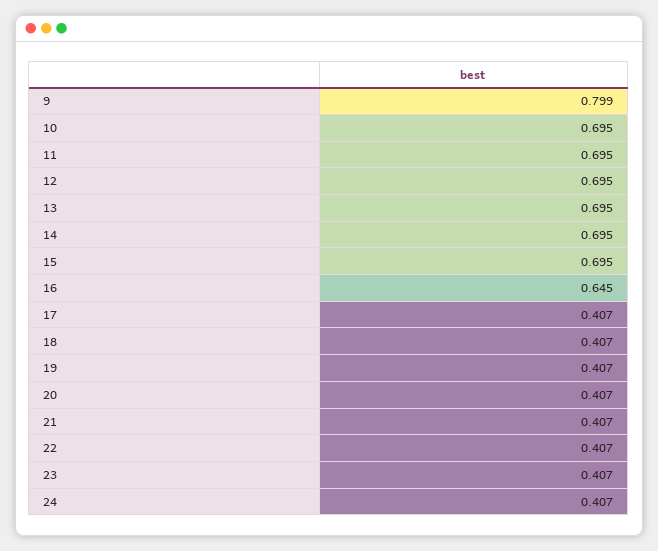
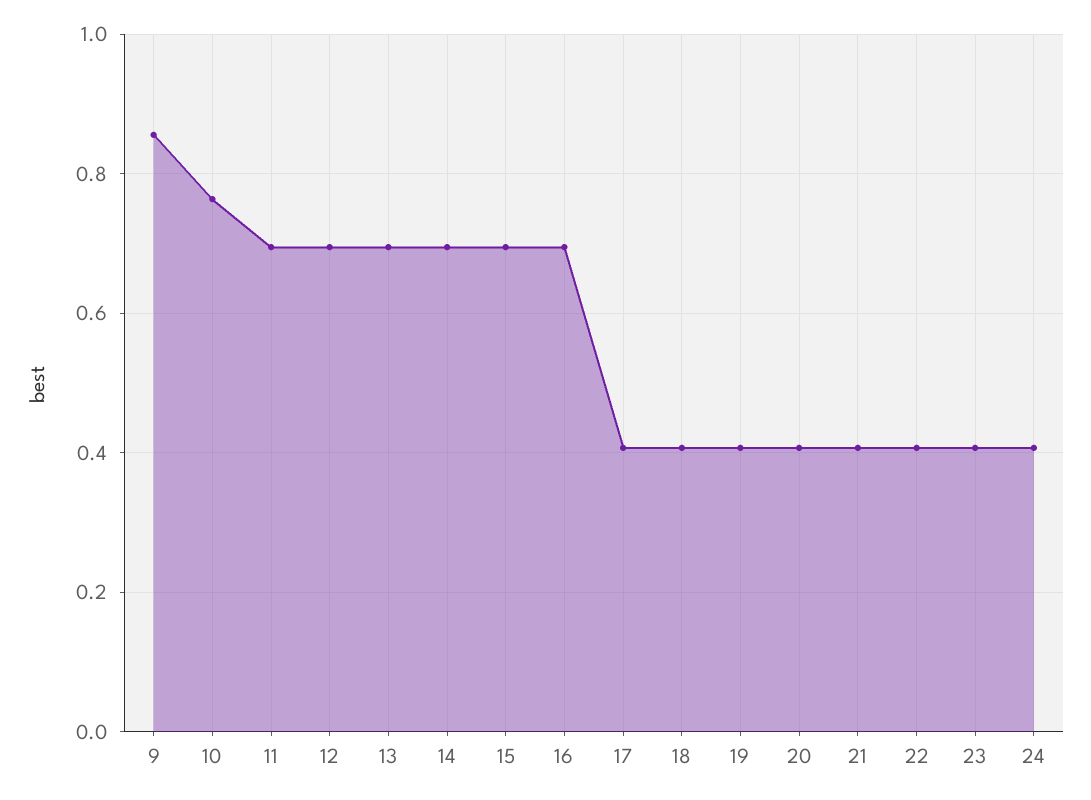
  {
-   "9": 0.799,
+   "9": 0.86,
-   "10": 0.695,
+   "10": 0.76,
    "11": 0.695,
    "12": 0.695,
    "13": 0.695,
    "14": 0.695,
    "15": 0.695,
-   "16": 0.645,
+   "16": 0.7,
    "17": 0.407,
    "18": 0.407,
    "19": 0.407,
    "20": 0.407,
    "21": 0.407,
    "22": 0.407,
    "23": 0.407,
    "24": 0.407
  }

